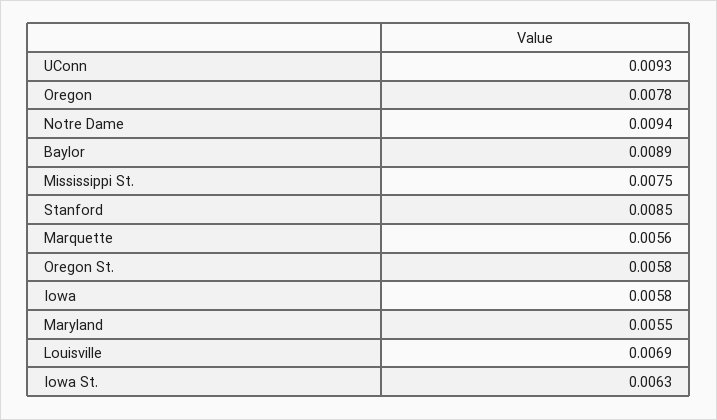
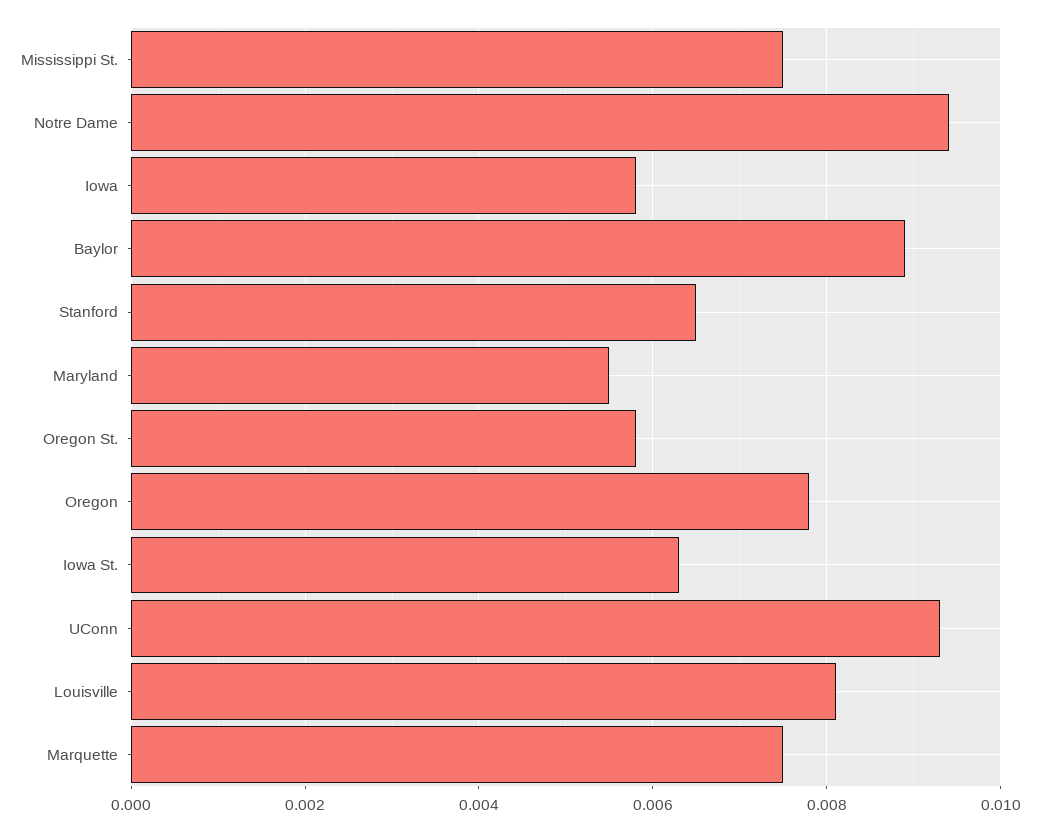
  {
    "UConn": 0.0093,
    "Oregon": 0.0078,
    "Notre Dame": 0.0094,
    "Baylor": 0.0089,
    "Mississippi St.": 0.0075,
-   "Stanford": 0.0085,
+   "Stanford": 0.0065,
-   "Marquette": 0.0056,
+   "Marquette": 0.0075,
    "Oregon St.": 0.0058,
    "Iowa": 0.0058,
    "Maryland": 0.0055,
-   "Louisville": 0.0069,
+   "Louisville": 0.008,
    "Iowa St.": 0.0063
  }

